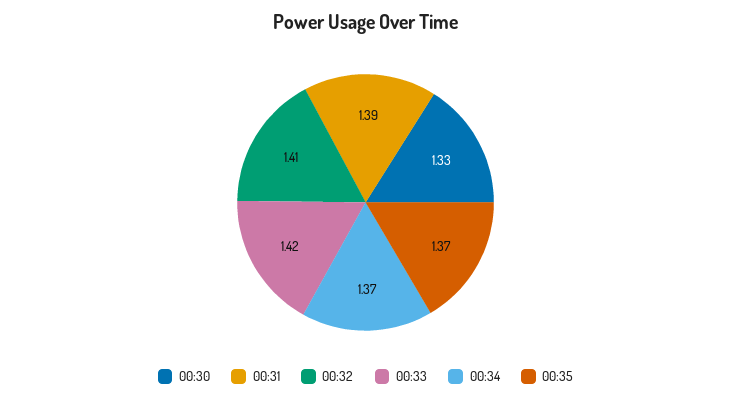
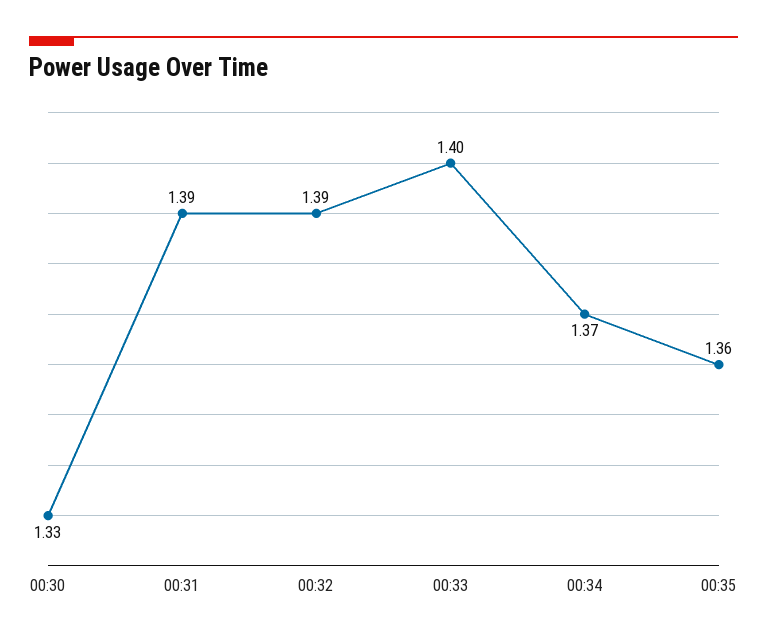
  {
    "00:30": 1.33,
    "00:31": 1.39,
-   "00:32": 1.41,
+   "00:32": 1.39,
-   "00:33": 1.42,
+   "00:33": 1.4,
    "00:34": 1.37,
-   "00:35": 1.37
+   "00:35": 1.36
  }

